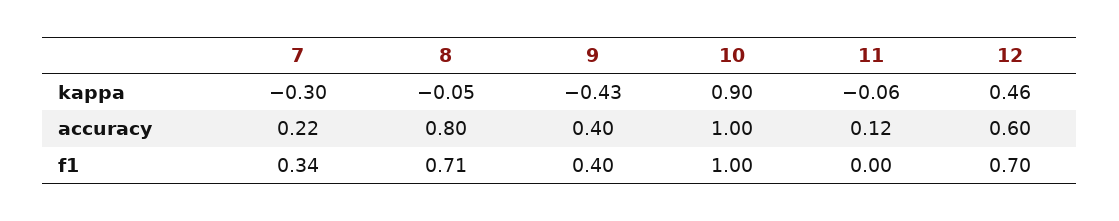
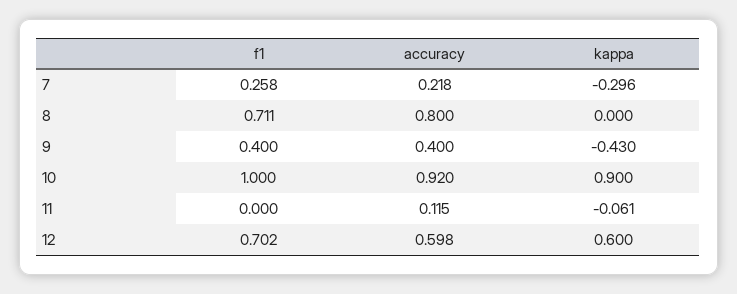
  {
    "7": {
      "kappa": -0.296,
      "accuracy": 0.218,
-     "f1": 0.34
+     "f1": 0.258
    },
    "8": {
-     "kappa": -0.05,
+     "kappa": 0,
      "accuracy": 0.8,
      "f1": 0.711
    },
    "9": {
      "kappa": -0.43,
      "accuracy": 0.4,
      "f1": 0.4
    },
    "10": {
      "kappa": 0.9,
-     "accuracy": 1,
+     "accuracy": 0.92,
      "f1": 1
    },
    "11": {
      "kappa": -0.061,
      "accuracy": 0.115,
      "f1": 0
    },
    "12": {
-     "kappa": 0.46,
+     "kappa": 0.6,
      "accuracy": 0.598,
      "f1": 0.702
    }
  }

